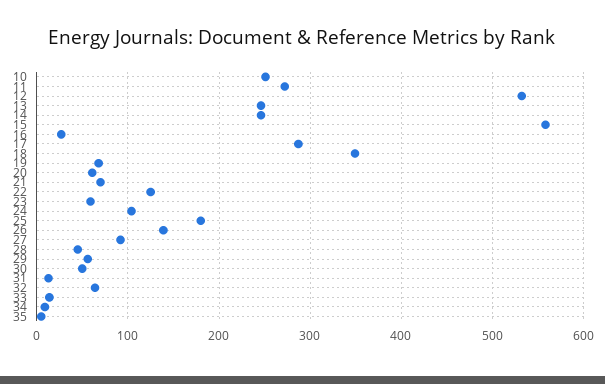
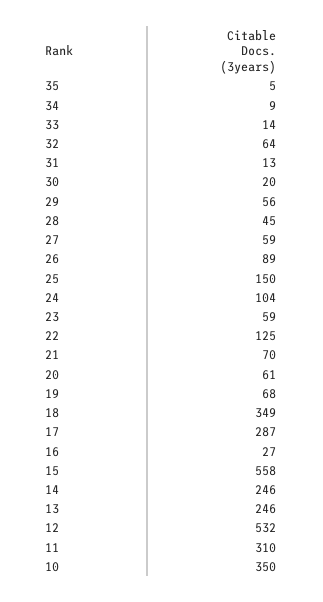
  {
-   "10": 250,
+   "10": 350,
-   "11": 270,
+   "11": 310,
    "12": 532,
    "13": 246,
    "14": 246,
    "15": 558,
    "16": 27,
    "17": 287,
    "18": 349,
    "19": 68,
    "20": 61,
    "21": 70,
    "22": 125,
    "23": 59,
    "24": 104,
-   "25": 180,
+   "25": 150,
-   "26": 140,
+   "26": 89,
-   "27": 90,
+   "27": 59,
    "28": 45,
    "29": 56,
-   "30": 50,
+   "30": 20,
    "31": 13,
    "32": 64,
    "33": 14,
    "34": 9,
    "35": 5
  }

